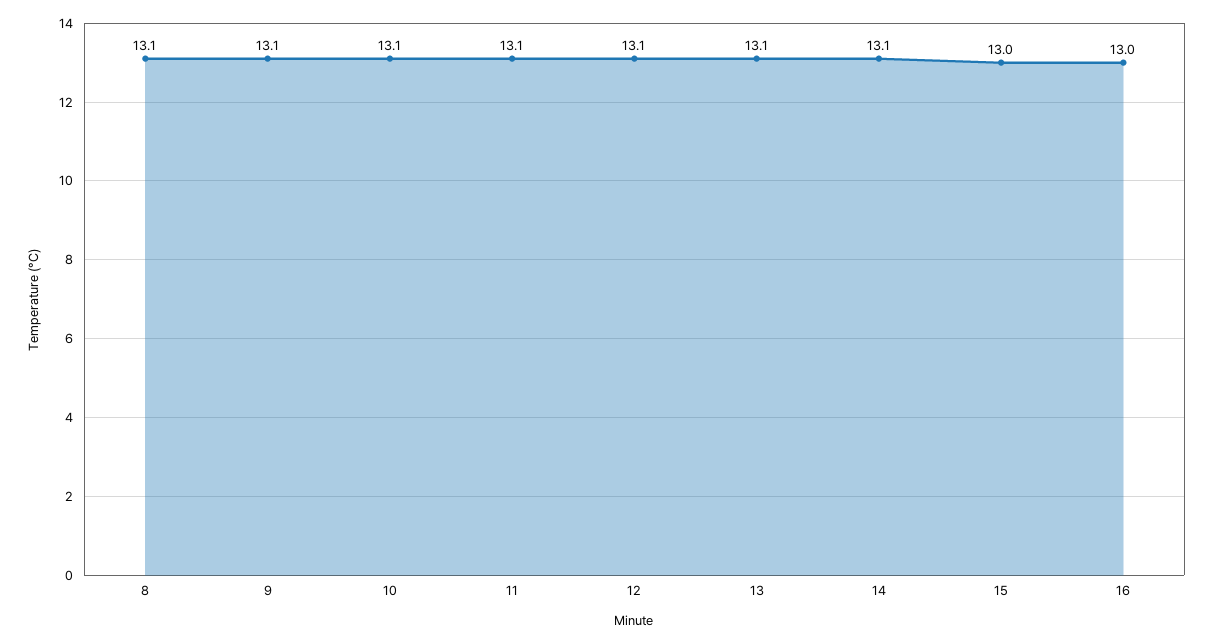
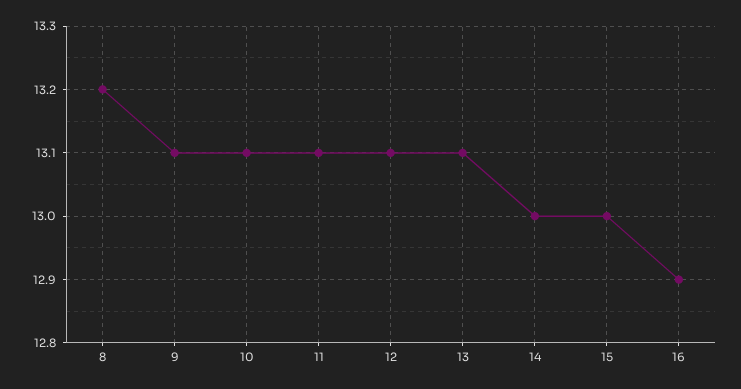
  {
-   "8": 13.1,
+   "8": 13.2,
    "9": 13.1,
    "10": 13.1,
    "11": 13.1,
    "12": 13.1,
    "13": 13.1,
-   "14": 13.1,
+   "14": 13,
    "15": 13,
-   "16": 13
+   "16": 12.9
  }

